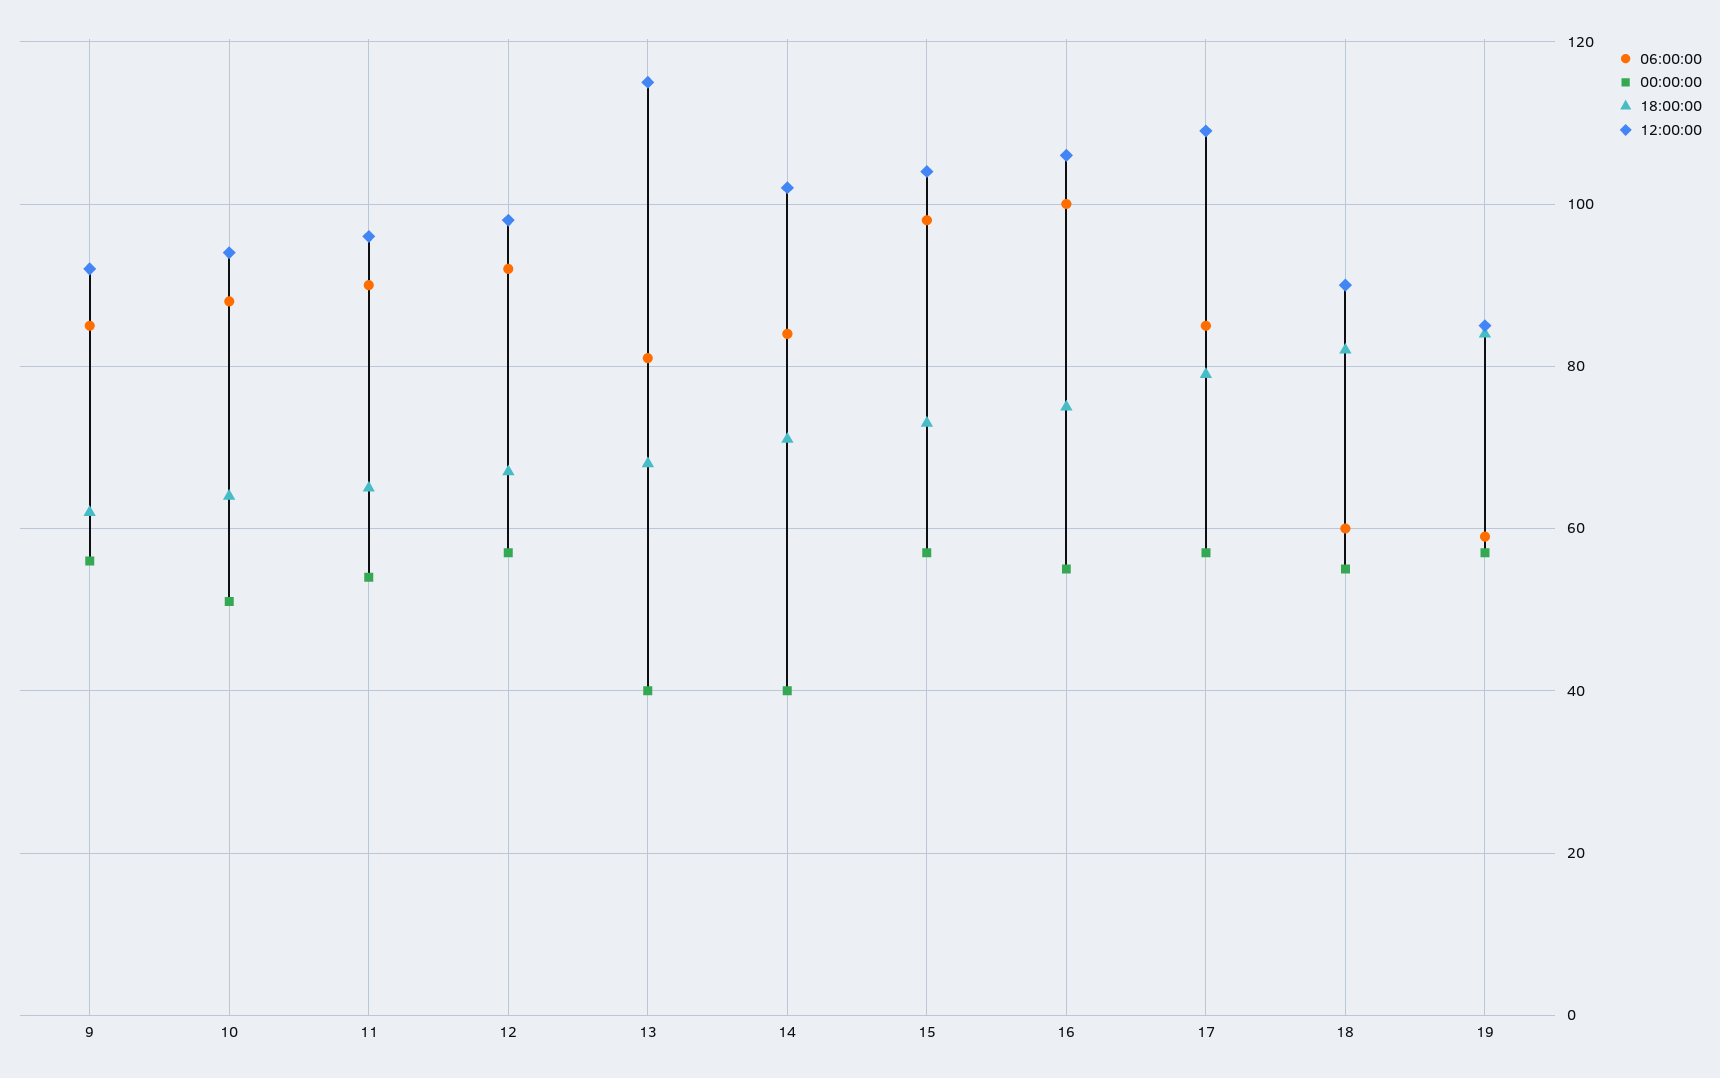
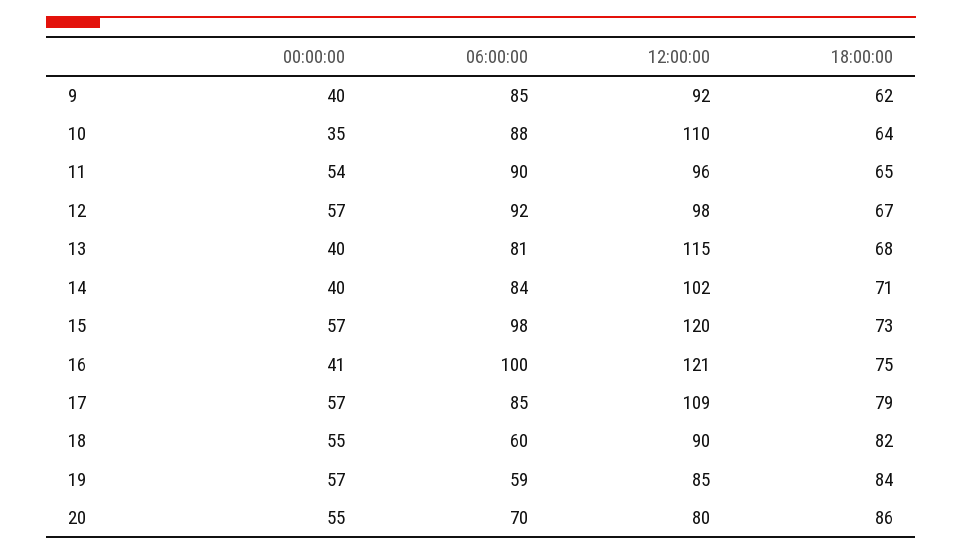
  {
    "06:00:00": {
      "9": 85,
      "10": 88,
      "11": 90,
      "12": 92,
      "13": 81,
      "14": 84,
      "15": 98,
      "16": 100,
      "17": 85,
      "18": 60,
-     "19": 59
+     "19": 59,
+     "20": 70
    },
    "00:00:00": {
-     "9": 55,
+     "9": 40,
-     "10": 50,
+     "10": 35,
      "11": 54,
      "12": 57,
      "13": 40,
      "14": 40,
      "15": 57,
-     "16": 55,
+     "16": 41,
      "17": 57,
      "18": 55,
-     "19": 57
+     "19": 57,
+     "20": 55
    },
    "18:00:00": {
      "9": 62,
      "10": 64,
      "11": 65,
      "12": 67,
      "13": 68,
      "14": 71,
      "15": 73,
      "16": 75,
      "17": 79,
      "18": 82,
-     "19": 84
+     "19": 84,
+     "20": 86
    },
    "12:00:00": {
      "9": 92,
-     "10": 95,
+     "10": 110,
      "11": 96,
      "12": 98,
      "13": 115,
      "14": 102,
-     "15": 105,
+     "15": 120,
-     "16": 105,
+     "16": 121,
      "17": 109,
      "18": 90,
-     "19": 85
+     "19": 85,
+     "20": 80
    }
  }

